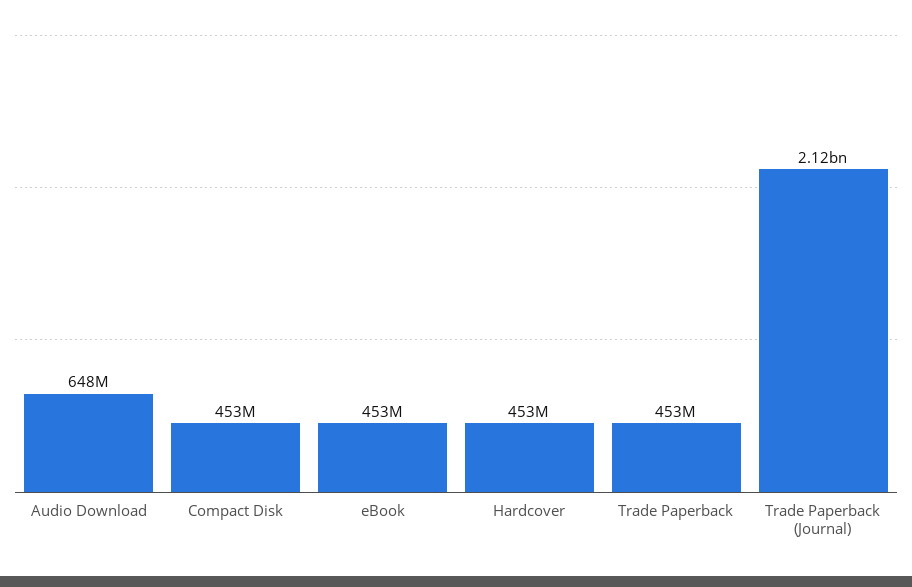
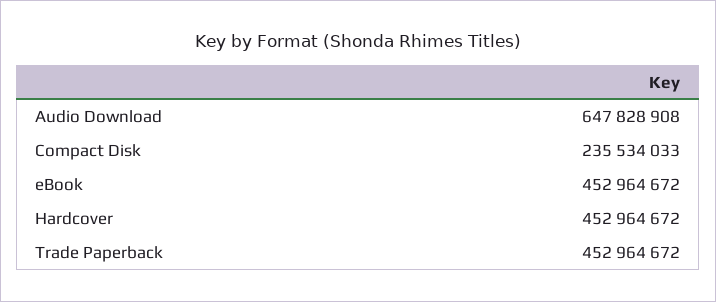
  {
    "Audio Download": 647828908,
-   "Compact Disk": 453000000,
+   "Compact Disk": 235534033,
    "eBook": 452964672,
    "Hardcover": 452964672,
-   "Trade Paperback": 452964672,
+   "Trade Paperback": 452964672
-   "Trade Paperback (Journal)": 2120000000
  }

